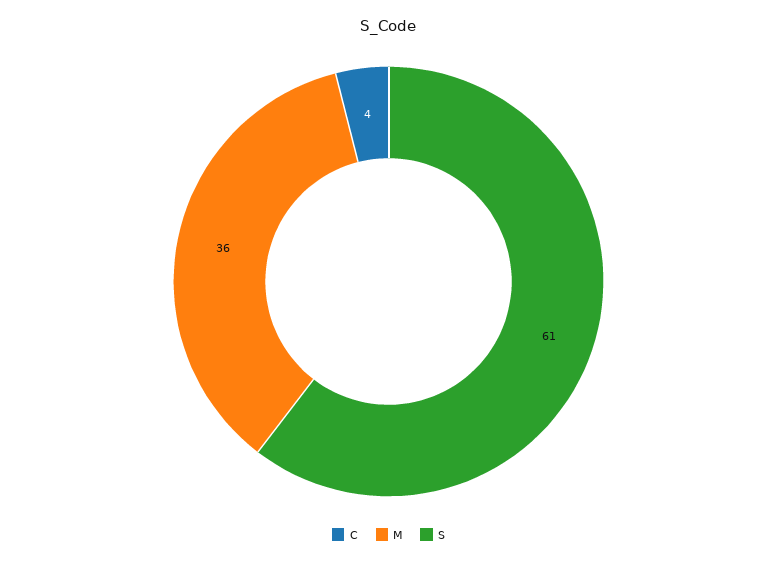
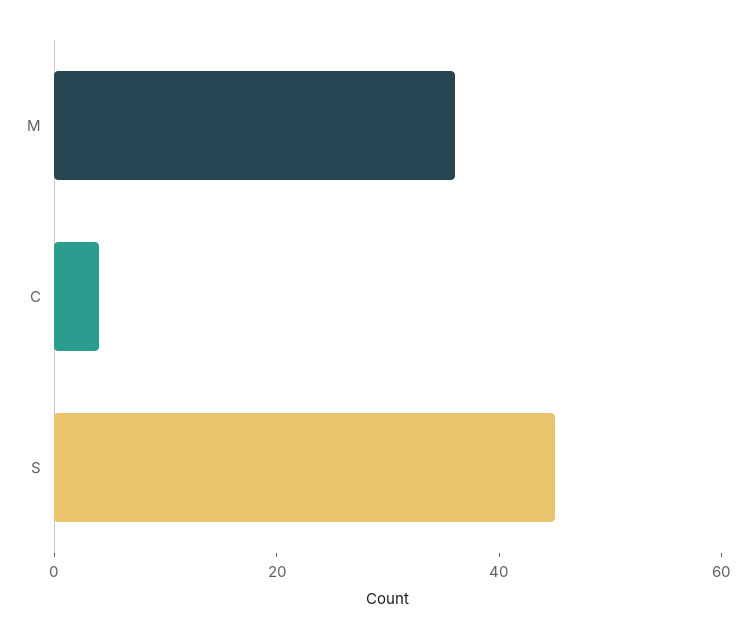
  {
    "C": 4,
    "M": 36,
-   "S": 61
+   "S": 45
  }

